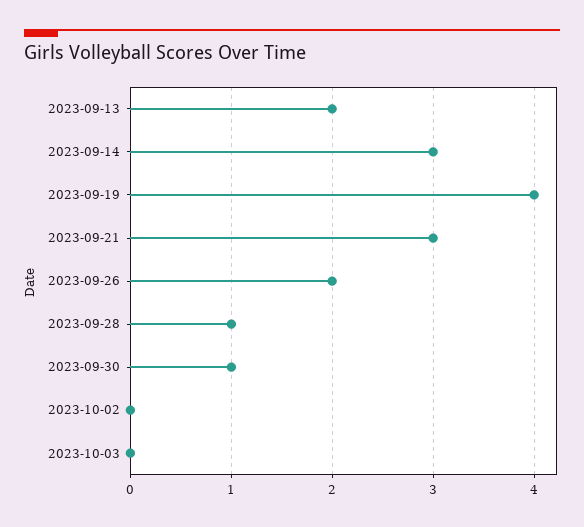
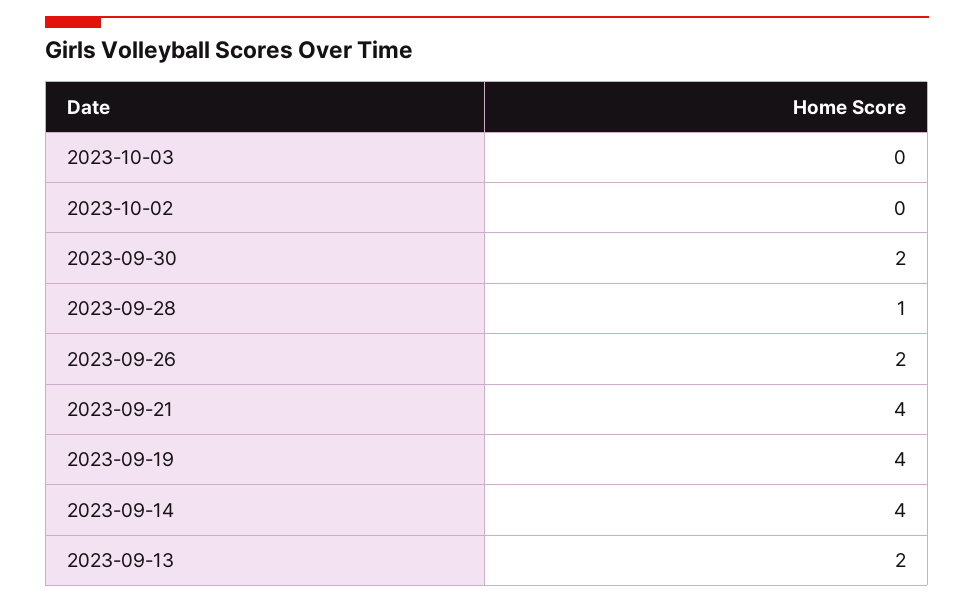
  {
    "2023-09-13": 2,
-   "2023-09-14": 3,
+   "2023-09-14": 4,
    "2023-09-19": 4,
-   "2023-09-21": 3,
+   "2023-09-21": 4,
    "2023-09-26": 2,
    "2023-09-28": 1,
-   "2023-09-30": 1,
+   "2023-09-30": 2,
    "2023-10-02": 0,
    "2023-10-03": 0
  }

